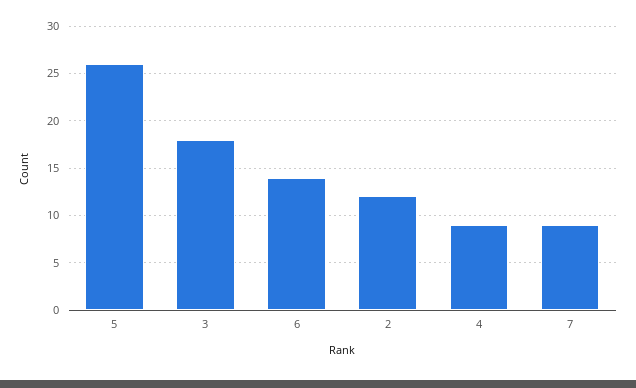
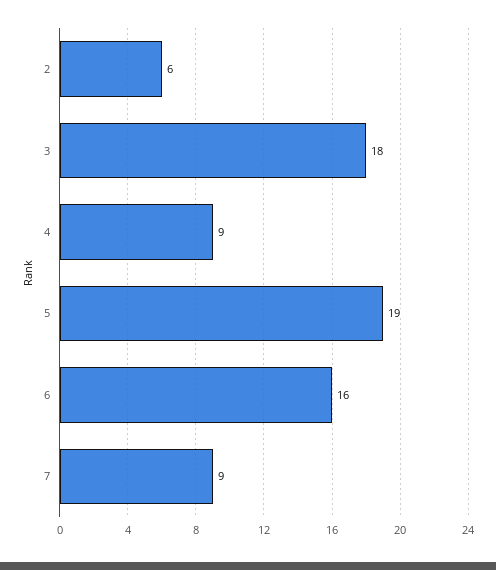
  {
-   "5": 26,
+   "5": 19,
    "3": 18,
-   "6": 14,
+   "6": 16,
-   "2": 12,
+   "2": 6,
    "4": 9,
    "7": 9
  }

